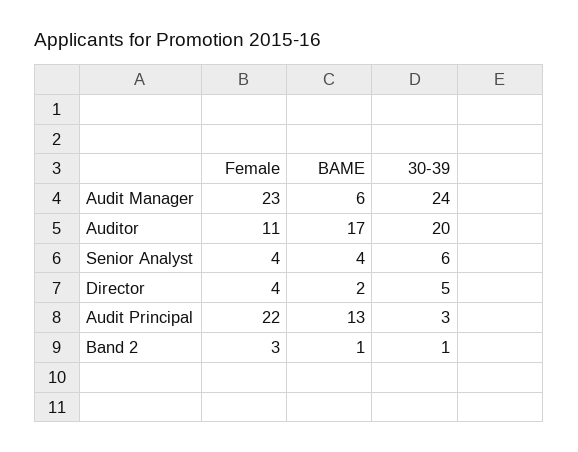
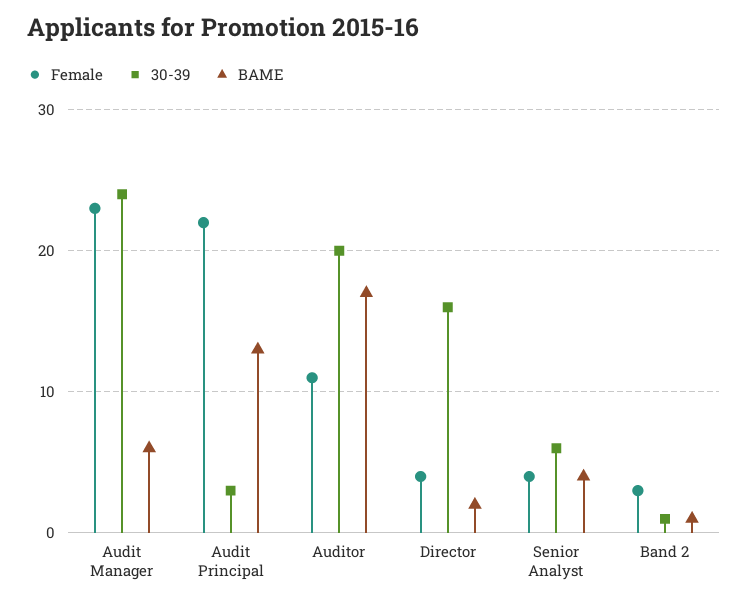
  {
    "Female": {
      "Audit Manager": 23,
      "Auditor": 11,
      "Senior Analyst": 4,
      "Director": 4,
      "Audit Principal": 22,
      "Band 2": 3
    },
    "BAME": {
      "Audit Manager": 6,
      "Auditor": 17,
      "Senior Analyst": 4,
      "Director": 2,
      "Audit Principal": 13,
      "Band 2": 1
    },
    "30-39": {
      "Audit Manager": 24,
      "Auditor": 20,
      "Senior Analyst": 6,
-     "Director": 5,
+     "Director": 16,
      "Audit Principal": 3,
      "Band 2": 1
    }
  }

